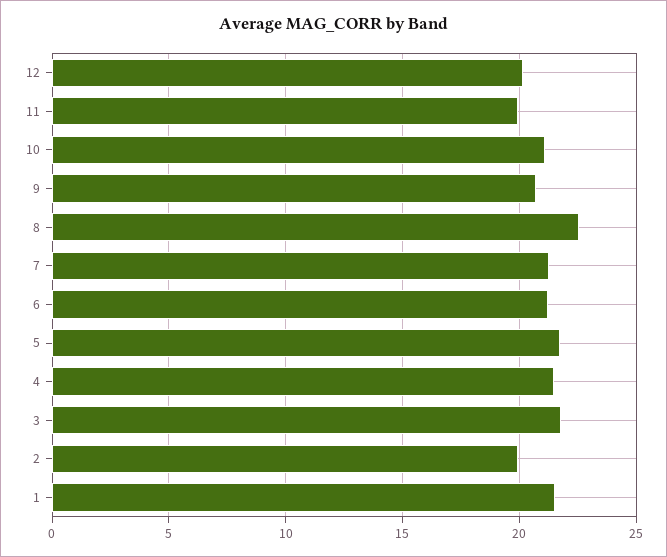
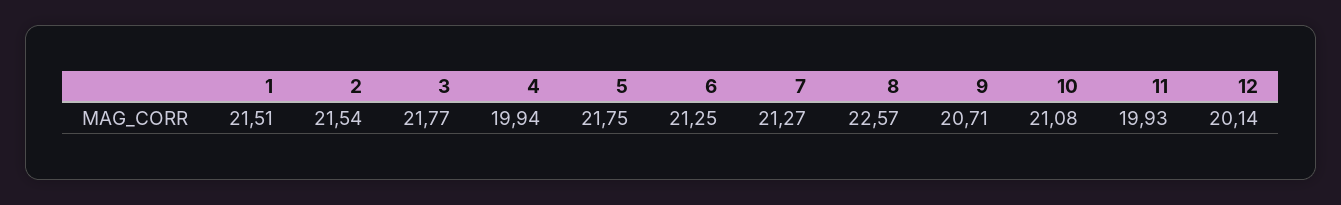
  {
    "12": 20.14,
    "11": 19.93,
    "10": 21.08,
    "9": 20.71,
    "8": 22.57,
    "7": 21.27,
    "6": 21.25,
    "5": 21.75,
-   "4": 21.5,
+   "4": 19.94,
    "3": 21.77,
-   "2": 20,
+   "2": 21.54,
    "1": 21.51
  }

